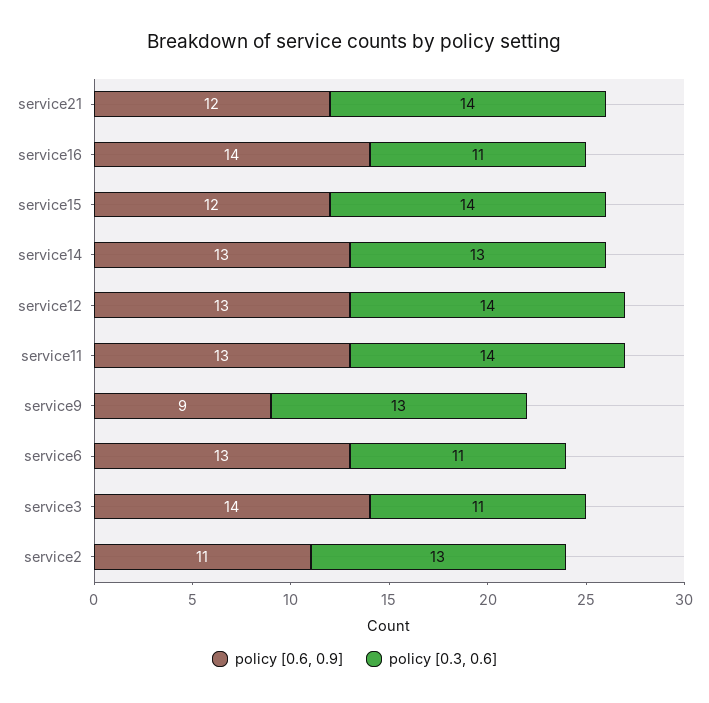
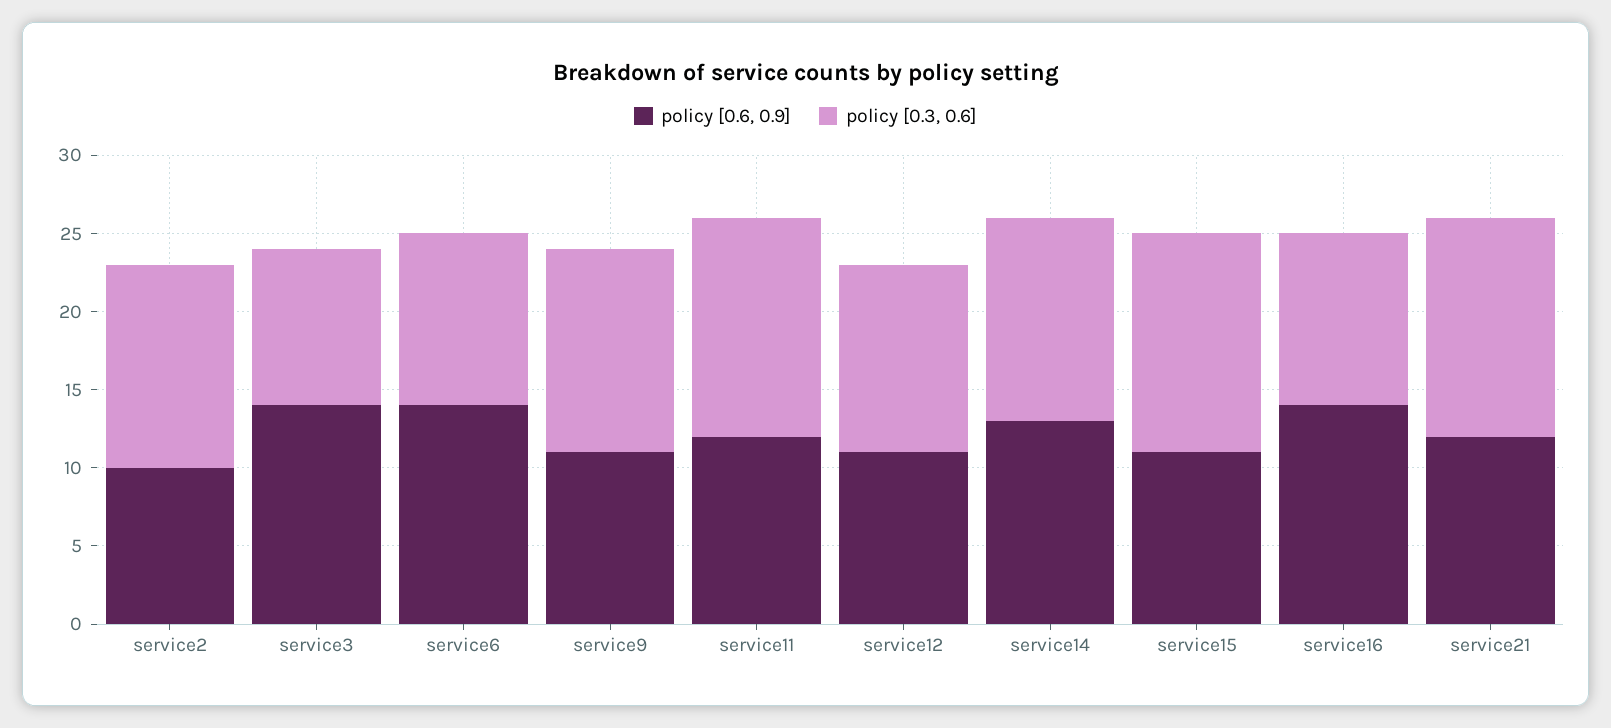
  {
    "policy [0.6, 0.9]": {
      "service21": 12,
      "service16": 14,
-     "service15": 12,
+     "service15": 11,
      "service14": 13,
-     "service12": 13,
+     "service12": 11,
-     "service11": 13,
+     "service11": 12,
-     "service9": 9,
+     "service9": 11,
-     "service6": 13,
+     "service6": 14,
      "service3": 14,
-     "service2": 11
+     "service2": 10
    },
    "policy [0.3, 0.6]": {
      "service21": 14,
      "service16": 11,
      "service15": 14,
      "service14": 13,
-     "service12": 14,
+     "service12": 12,
      "service11": 14,
      "service9": 13,
      "service6": 11,
-     "service3": 11,
+     "service3": 10,
      "service2": 13
    }
  }

